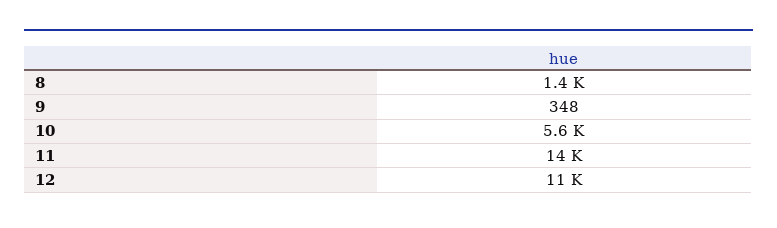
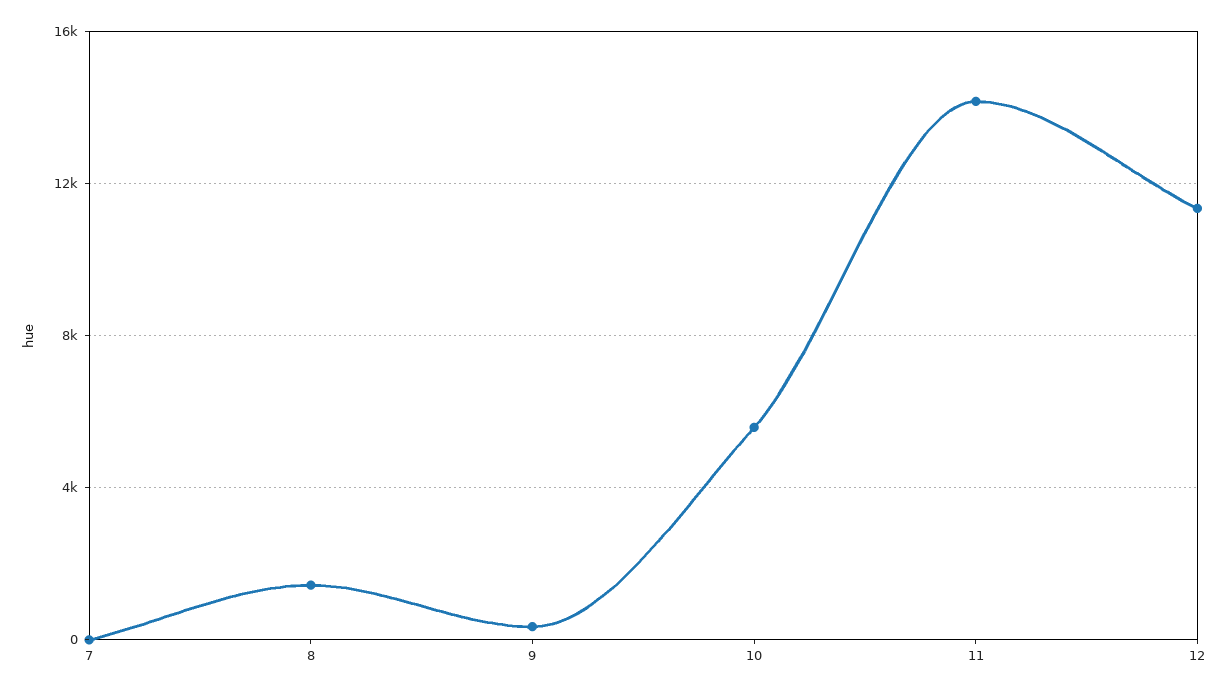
  {
    "8": 1400,
    "9": 348,
    "10": 5600,
    "11": 14000,
-   "12": 11000
+   "12": 11000,
+   "7": 0
  }

